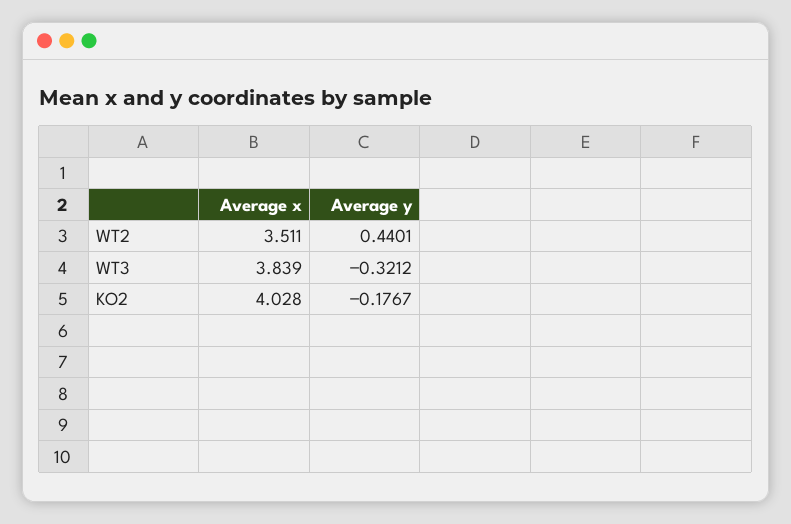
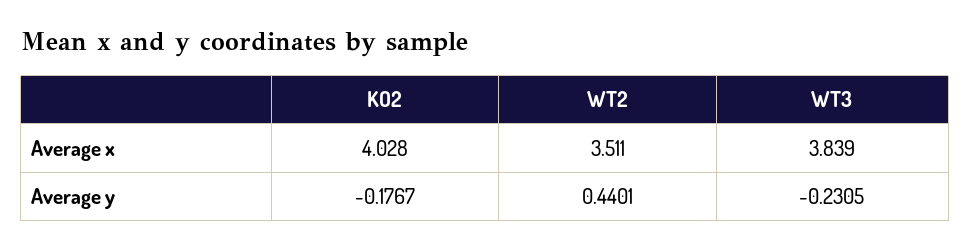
  {
    "Average x": {
      "WT2": 3.511,
      "WT3": 3.839,
      "KO2": 4.028
    },
    "Average y": {
      "WT2": 0.4401,
-     "WT3": -0.3212,
+     "WT3": -0.2305,
      "KO2": -0.1767
    }
  }

